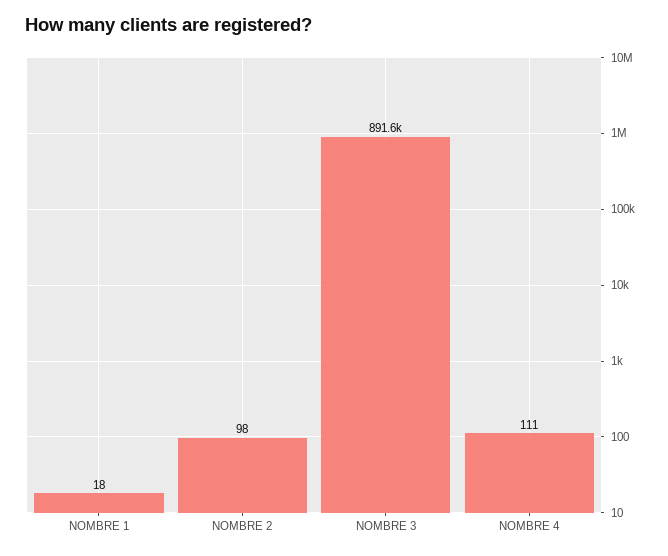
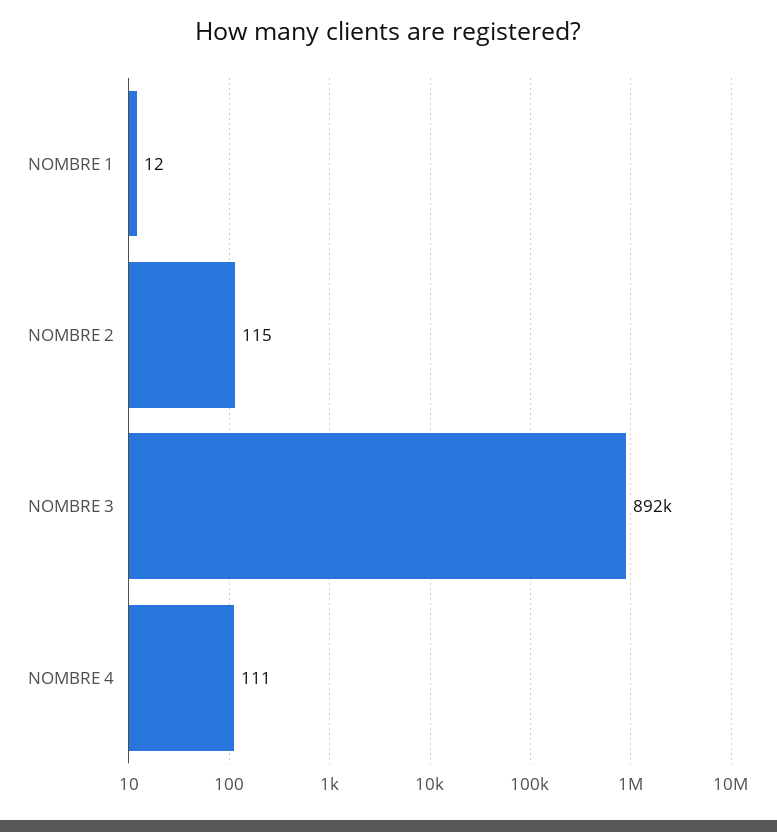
  {
-   "NOMBRE 1": 18,
+   "NOMBRE 1": 12,
-   "NOMBRE 2": 98,
+   "NOMBRE 2": 115,
    "NOMBRE 3": 891600,
    "NOMBRE 4": 111
  }

